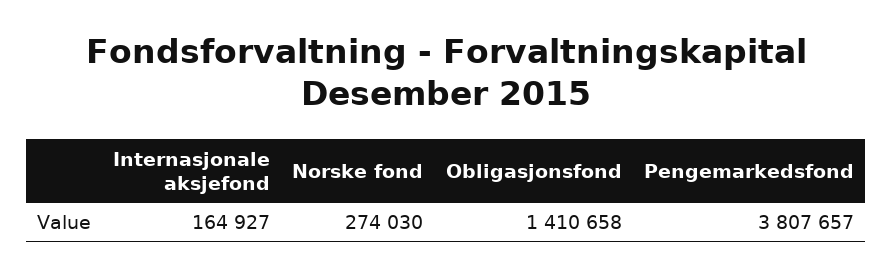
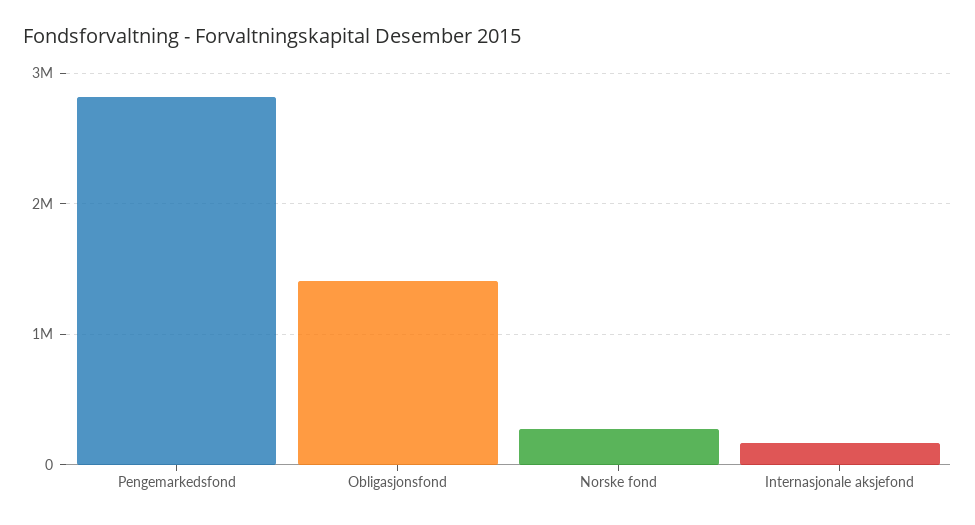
  {
    "Internasjonale aksjefond": 164927,
    "Norske fond": 274030,
    "Obligasjonsfond": 1410658,
-   "Pengemarkedsfond": 3807657
+   "Pengemarkedsfond": 2800000
  }

